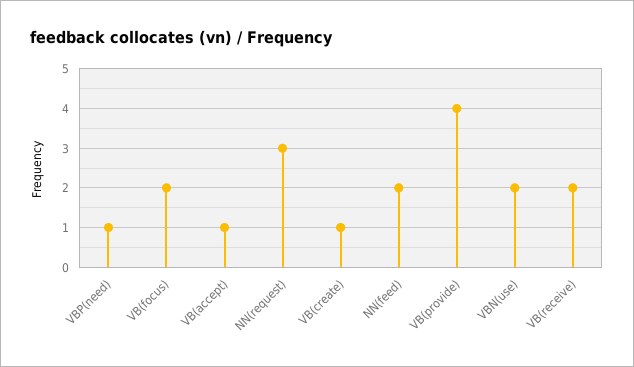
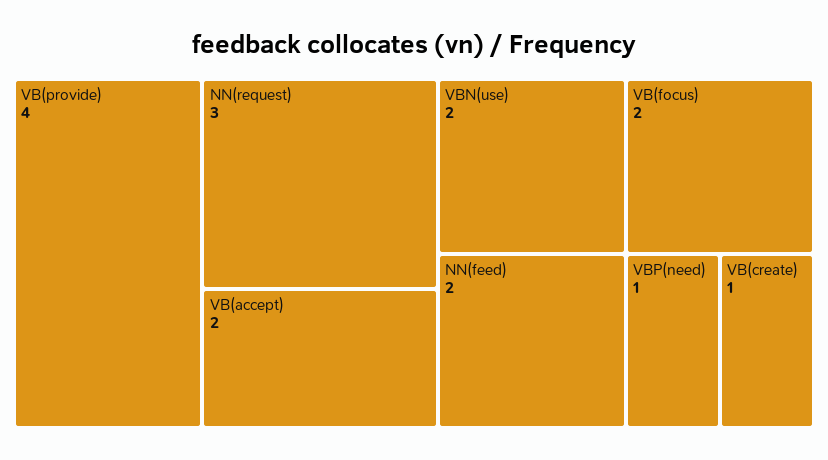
  {
    "VBP(need)": 1,
    "VB(focus)": 2,
-   "VB(accept)": 1,
+   "VB(accept)": 2,
    "NN(request)": 3,
    "VB(create)": 1,
    "NN(feed)": 2,
    "VB(provide)": 4,
-   "VBN(use)": 2,
+   "VBN(use)": 2
-   "VB(receive)": 2
  }

